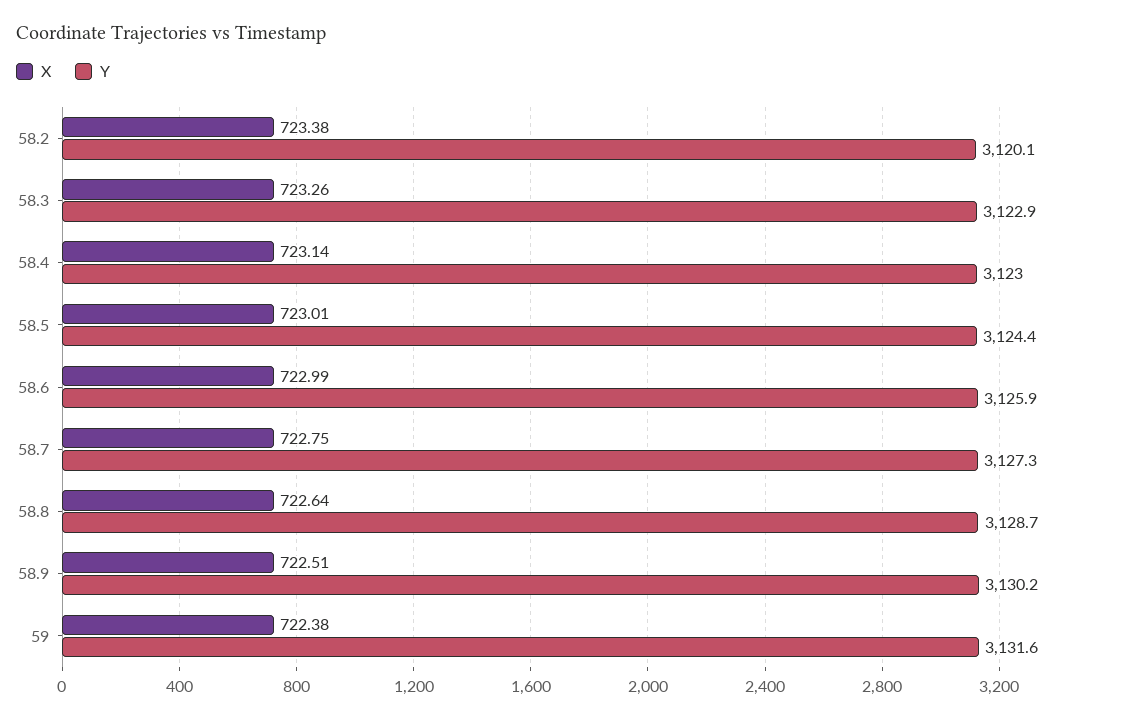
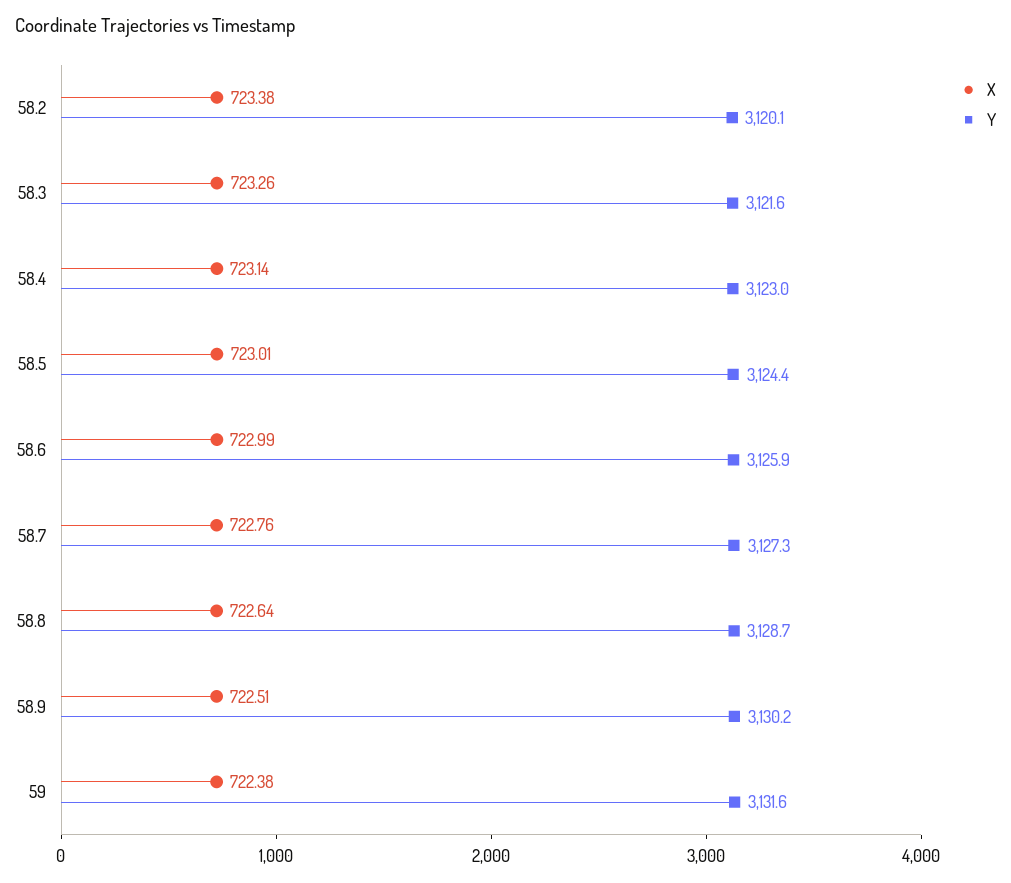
  {
    "X": {
      "58.2": 723.38,
      "58.3": 723.26,
      "58.4": 723.14,
      "58.5": 723.01,
      "58.6": 722.99,
-     "58.7": 722.75,
+     "58.7": 722.76,
      "58.8": 722.64,
      "58.9": 722.51,
      "59": 722.38
    },
    "Y": {
      "58.2": 3120.1,
-     "58.3": 3122.9,
+     "58.3": 3121.6,
      "58.4": 3123,
      "58.5": 3124.4,
      "58.6": 3125.9,
      "58.7": 3127.3,
      "58.8": 3128.7,
      "58.9": 3130.2,
      "59": 3131.6
    }
  }

